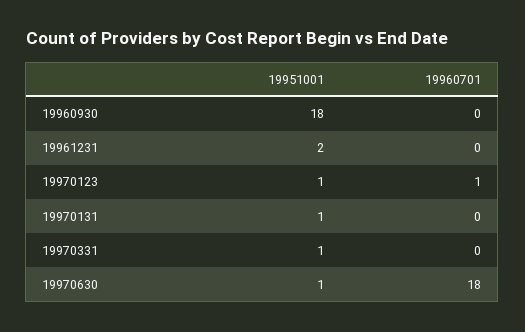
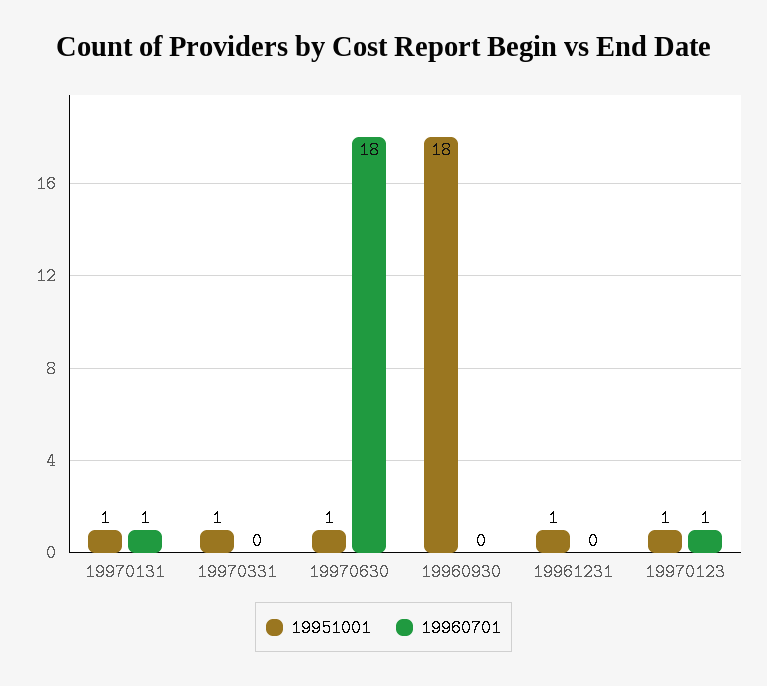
  {
    "19951001": {
      "19960930": 18,
-     "19961231": 2,
+     "19961231": 1,
      "19970123": 1,
      "19970131": 1,
      "19970331": 1,
      "19970630": 1
    },
    "19960701": {
      "19960930": 0,
      "19961231": 0,
      "19970123": 1,
-     "19970131": 0,
+     "19970131": 1,
      "19970331": 0,
      "19970630": 18
    }
  }

